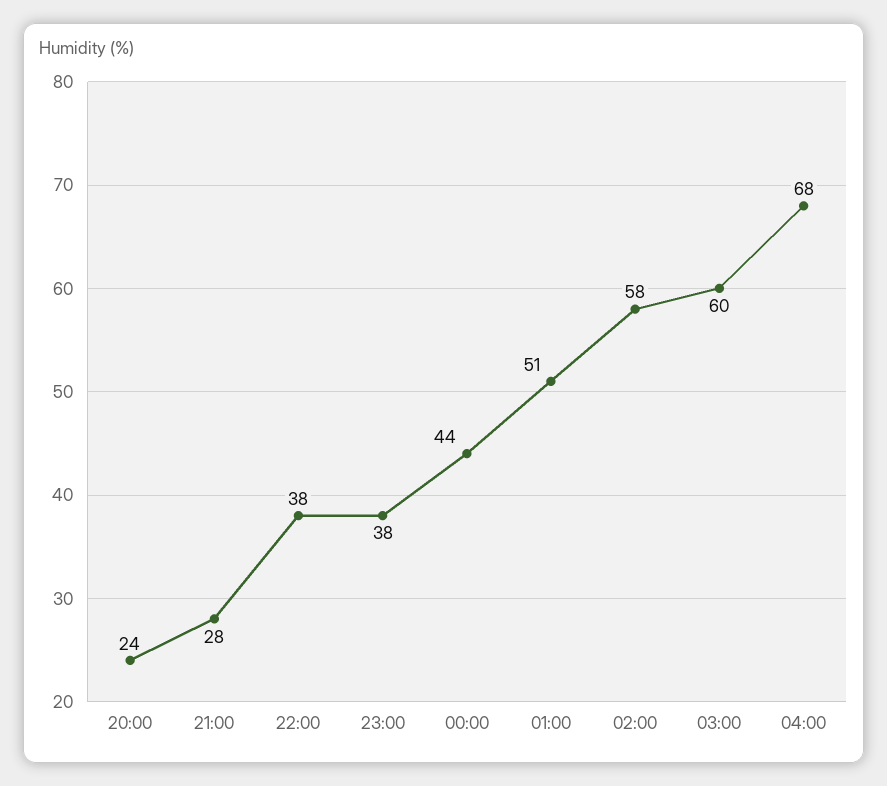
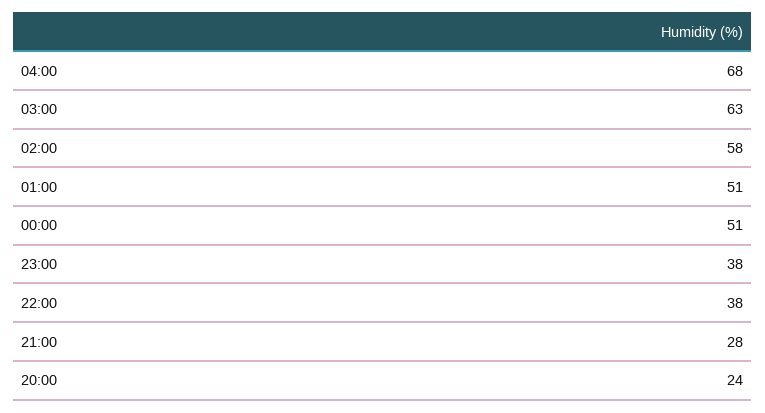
  {
    "20:00": 24,
    "21:00": 28,
    "22:00": 38,
    "23:00": 38,
-   "00:00": 44,
+   "00:00": 51,
    "01:00": 51,
    "02:00": 58,
-   "03:00": 60,
+   "03:00": 63,
    "04:00": 68
  }

